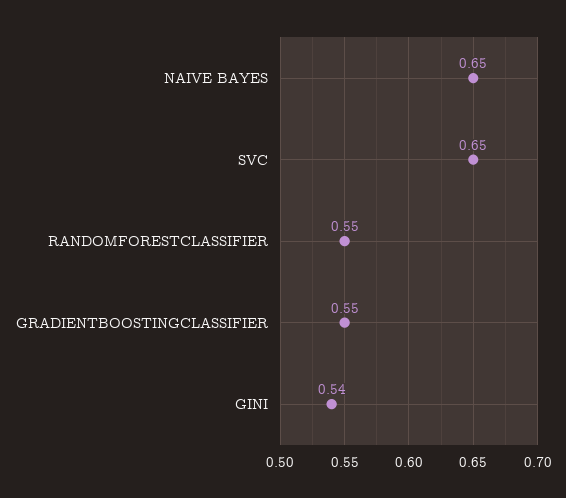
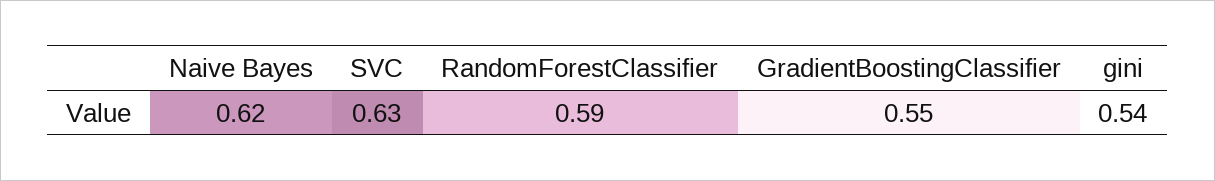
  {
-   "NAIVE BAYES": 0.65,
+   "NAIVE BAYES": 0.62,
-   "SVC": 0.65,
+   "SVC": 0.63,
-   "RANDOMFORESTCLASSIFIER": 0.55,
+   "RANDOMFORESTCLASSIFIER": 0.59,
    "GRADIENTBOOSTINGCLASSIFIER": 0.55,
    "GINI": 0.54
  }

